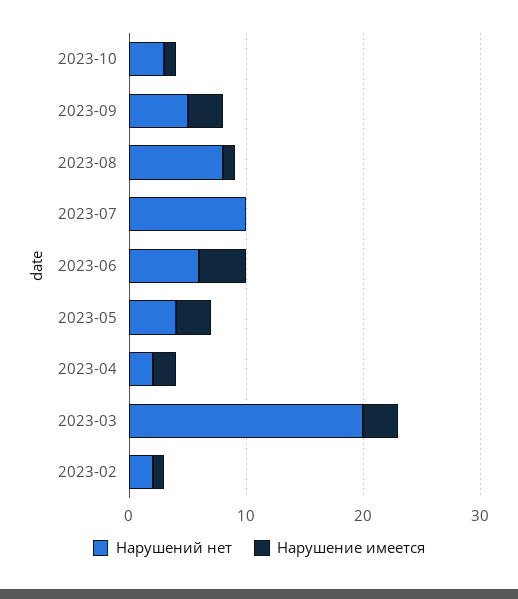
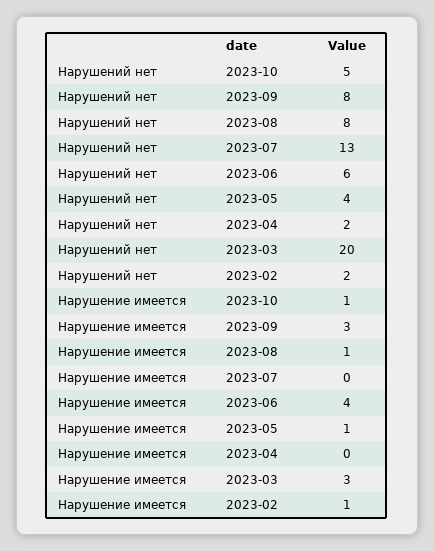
  {
    "Нарушений нет": {
-     "2023-10": 3,
+     "2023-10": 5,
-     "2023-09": 5,
+     "2023-09": 8,
      "2023-08": 8,
-     "2023-07": 10,
+     "2023-07": 13,
      "2023-06": 6,
      "2023-05": 4,
      "2023-04": 2,
      "2023-03": 20,
      "2023-02": 2
    },
    "Нарушение имеется": {
      "2023-10": 1,
      "2023-09": 3,
      "2023-08": 1,
      "2023-07": 0,
      "2023-06": 4,
-     "2023-05": 3,
+     "2023-05": 1,
-     "2023-04": 2,
+     "2023-04": 0,
      "2023-03": 3,
      "2023-02": 1
    }
  }

